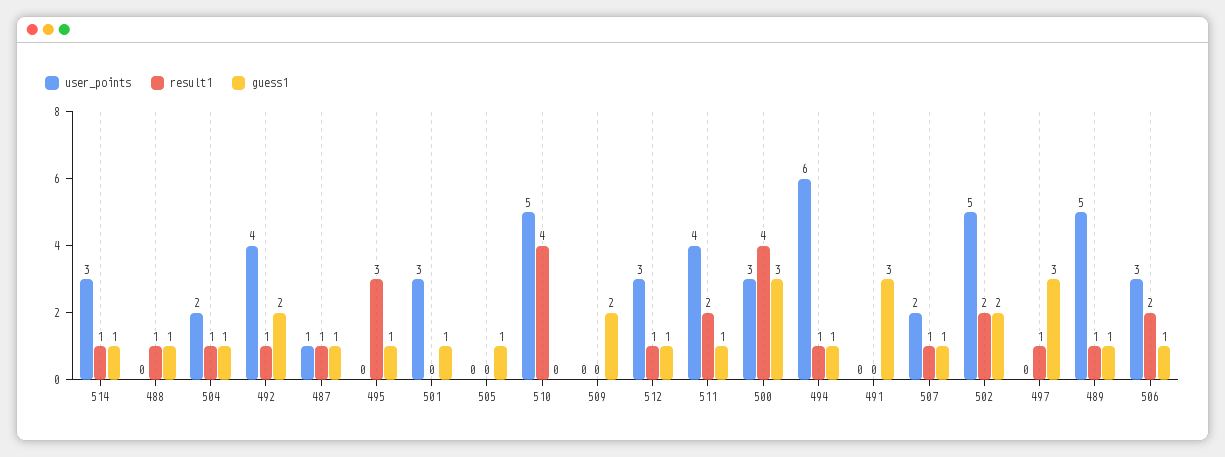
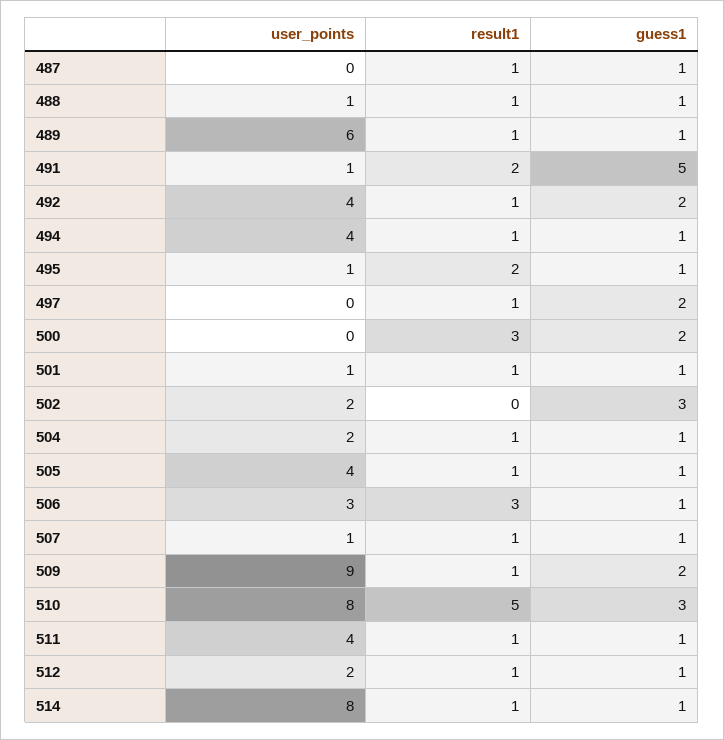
  {
    "user_points": {
-     "514": 3,
+     "514": 8,
-     "488": 0,
+     "488": 1,
      "504": 2,
      "492": 4,
-     "487": 1,
+     "487": 0,
-     "495": 0,
+     "495": 1,
-     "501": 3,
+     "501": 1,
-     "505": 0,
+     "505": 4,
-     "510": 5,
+     "510": 8,
-     "509": 0,
+     "509": 9,
-     "512": 3,
+     "512": 2,
      "511": 4,
-     "500": 3,
+     "500": 0,
-     "494": 6,
+     "494": 4,
-     "491": 0,
+     "491": 1,
-     "507": 2,
+     "507": 1,
-     "502": 5,
+     "502": 2,
      "497": 0,
-     "489": 5,
+     "489": 6,
      "506": 3
    },
    "result1": {
      "514": 1,
      "488": 1,
      "504": 1,
      "492": 1,
      "487": 1,
-     "495": 3,
+     "495": 2,
-     "501": 0,
+     "501": 1,
-     "505": 0,
+     "505": 1,
-     "510": 4,
+     "510": 5,
-     "509": 0,
+     "509": 1,
      "512": 1,
-     "511": 2,
+     "511": 1,
-     "500": 4,
+     "500": 3,
      "494": 1,
-     "491": 0,
+     "491": 2,
      "507": 1,
-     "502": 2,
+     "502": 0,
      "497": 1,
      "489": 1,
-     "506": 2
+     "506": 3
    },
    "guess1": {
      "514": 1,
      "488": 1,
      "504": 1,
      "492": 2,
      "487": 1,
      "495": 1,
      "501": 1,
      "505": 1,
-     "510": 0,
+     "510": 3,
      "509": 2,
      "512": 1,
      "511": 1,
-     "500": 3,
+     "500": 2,
      "494": 1,
-     "491": 3,
+     "491": 5,
      "507": 1,
-     "502": 2,
+     "502": 3,
-     "497": 3,
+     "497": 2,
      "489": 1,
      "506": 1
    }
  }

